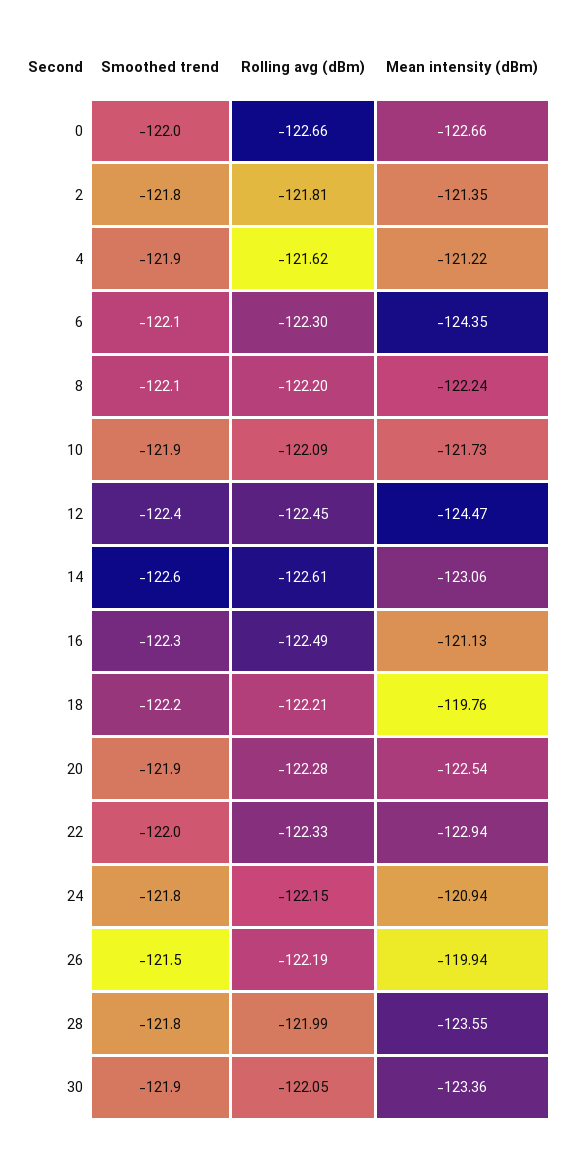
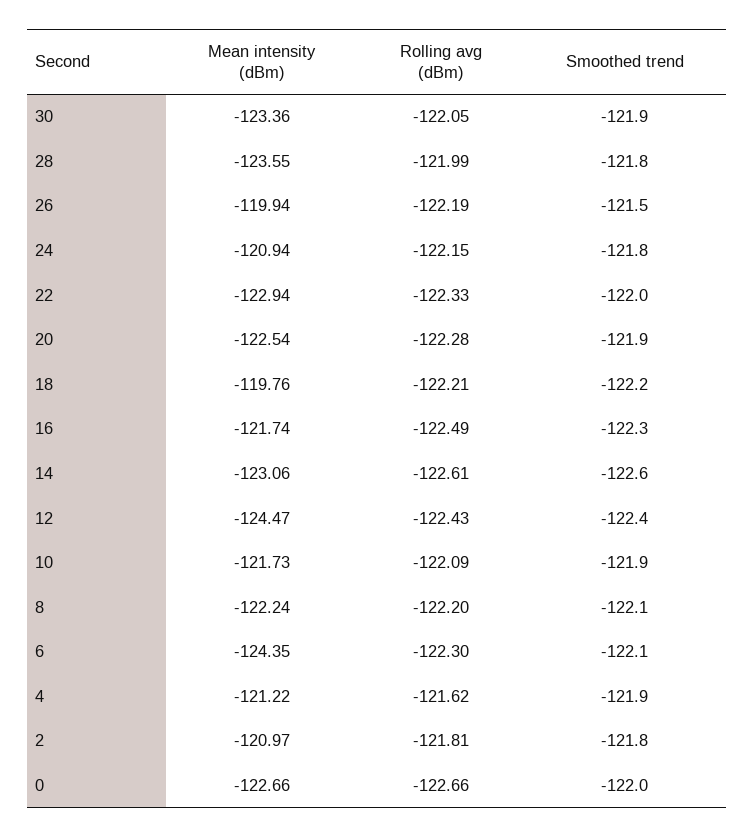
  {
    "Smoothed trend": {
      "0": -122,
      "2": -121.8,
      "4": -121.9,
      "6": -122.1,
      "8": -122.1,
      "10": -121.9,
      "12": -122.4,
      "14": -122.6,
      "16": -122.3,
      "18": -122.2,
      "20": -121.9,
      "22": -122,
      "24": -121.8,
      "26": -121.5,
      "28": -121.8,
      "30": -121.9
    },
    "Rolling avg (dBm)": {
      "0": -122.66,
      "2": -121.81,
      "4": -121.62,
      "6": -122.3,
      "8": -122.2,
      "10": -122.09,
-     "12": -122.45,
+     "12": -122.43,
      "14": -122.61,
      "16": -122.49,
      "18": -122.21,
      "20": -122.28,
      "22": -122.33,
      "24": -122.15,
      "26": -122.19,
      "28": -121.99,
      "30": -122.05
    },
    "Mean intensity (dBm)": {
      "0": -122.66,
-     "2": -121.35,
+     "2": -120.97,
      "4": -121.22,
      "6": -124.35,
      "8": -122.24,
      "10": -121.73,
      "12": -124.47,
      "14": -123.06,
-     "16": -121.13,
+     "16": -121.74,
      "18": -119.76,
      "20": -122.54,
      "22": -122.94,
      "24": -120.94,
      "26": -119.94,
      "28": -123.55,
      "30": -123.36
    }
  }

